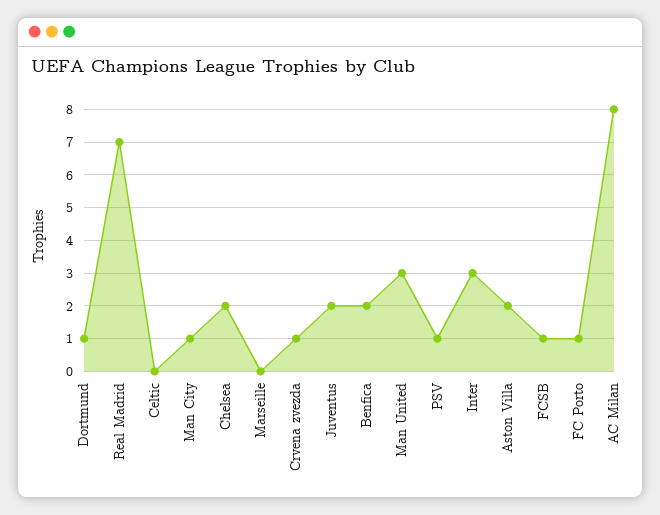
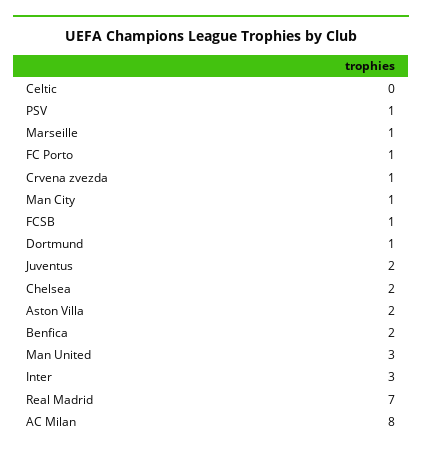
  {
    "Dortmund": 1,
    "Real Madrid": 7,
    "Celtic": 0,
    "Man City": 1,
    "Chelsea": 2,
-   "Marseille": 0,
+   "Marseille": 1,
    "Crvena zvezda": 1,
    "Juventus": 2,
    "Benfica": 2,
    "Man United": 3,
    "PSV": 1,
    "Inter": 3,
    "Aston Villa": 2,
    "FCSB": 1,
    "FC Porto": 1,
    "AC Milan": 8
  }

